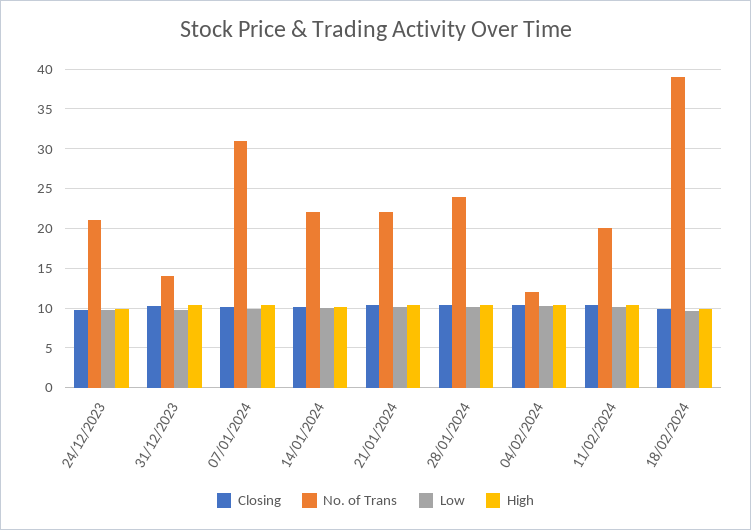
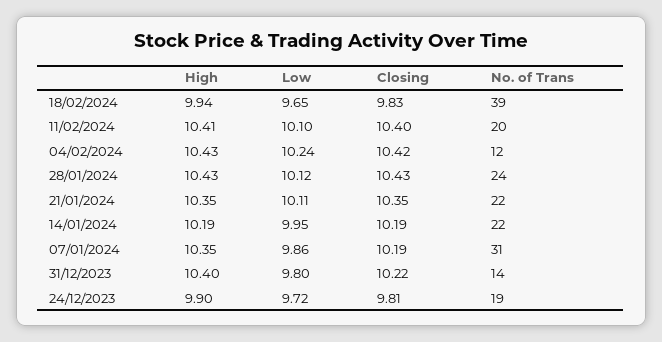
  {
    "Closing": {
      "24/12/2023": 9.81,
      "31/12/2023": 10.22,
      "07/01/2024": 10.19,
      "14/01/2024": 10.19,
      "21/01/2024": 10.35,
      "28/01/2024": 10.43,
      "04/02/2024": 10.42,
      "11/02/2024": 10.4,
      "18/02/2024": 9.83
    },
    "No. of Trans": {
-     "24/12/2023": 21,
+     "24/12/2023": 19,
      "31/12/2023": 14,
      "07/01/2024": 31,
      "14/01/2024": 22,
      "21/01/2024": 22,
      "28/01/2024": 24,
      "04/02/2024": 12,
      "11/02/2024": 20,
      "18/02/2024": 39
    },
    "Low": {
      "24/12/2023": 9.72,
      "31/12/2023": 9.8,
      "07/01/2024": 9.86,
      "14/01/2024": 9.95,
      "21/01/2024": 10.11,
      "28/01/2024": 10.12,
      "04/02/2024": 10.24,
      "11/02/2024": 10.1,
      "18/02/2024": 9.65
    },
    "High": {
      "24/12/2023": 9.9,
      "31/12/2023": 10.4,
      "07/01/2024": 10.35,
      "14/01/2024": 10.19,
      "21/01/2024": 10.35,
      "28/01/2024": 10.43,
      "04/02/2024": 10.43,
      "11/02/2024": 10.41,
      "18/02/2024": 9.94
    }
  }

